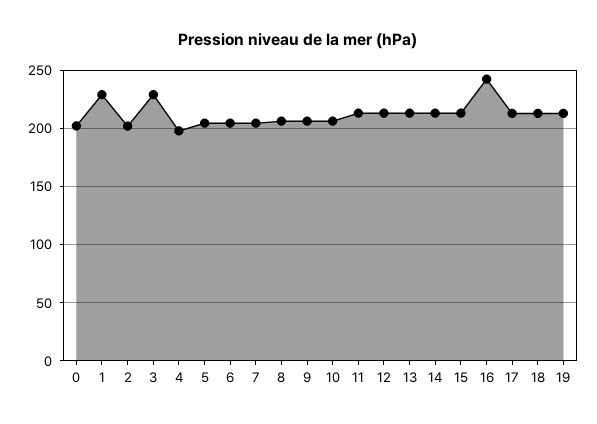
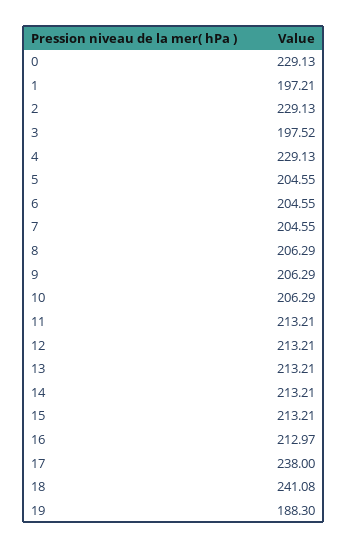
  {
-   "0": 200,
+   "0": 229.13,
-   "1": 230,
+   "1": 197.21,
-   "2": 200,
+   "2": 229.13,
-   "3": 230,
+   "3": 197.52,
-   "4": 200,
+   "4": 229.13,
    "5": 204.55,
    "6": 204.55,
    "7": 204.55,
    "8": 206.29,
    "9": 206.29,
    "10": 206.29,
    "11": 213.21,
    "12": 213.21,
    "13": 213.21,
    "14": 213.21,
    "15": 213.21,
-   "16": 240,
+   "16": 212.97,
-   "17": 210,
+   "17": 238,
-   "18": 210,
+   "18": 241.08,
-   "19": 210
+   "19": 188.3
  }

